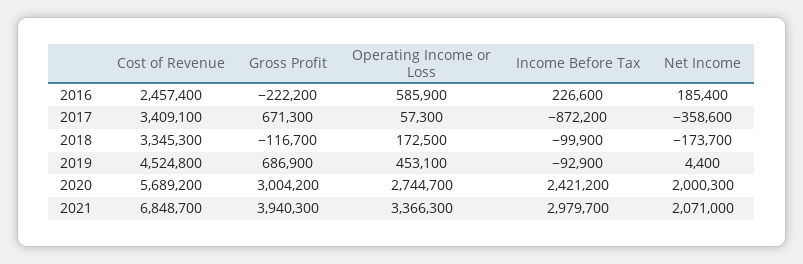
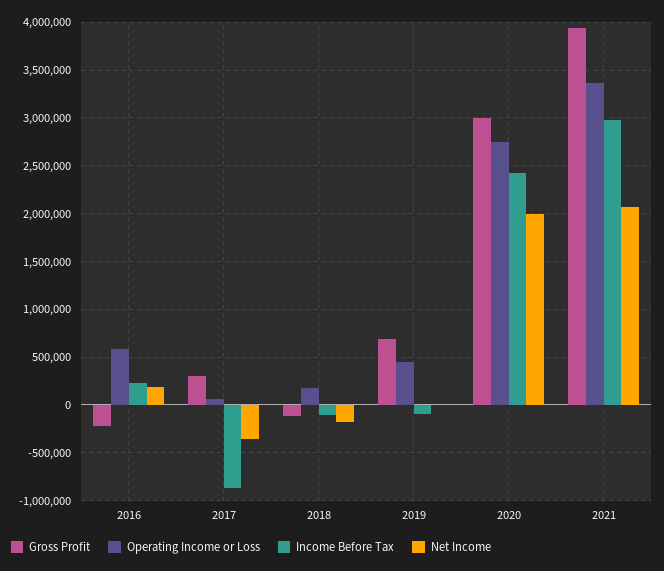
  {
-   "Cost of Revenue": {
-     "2016": 2457400,
-     "2017": 3409100,
-     "2018": 3345300,
-     "2019": 4524800,
-     "2020": 5689200,
-     "2021": 6848700
-   },
    "Gross Profit": {
      "2016": -222200,
-     "2017": 671300,
+     "2017": 300000,
      "2018": -116700,
      "2019": 686900,
      "2020": 3004200,
      "2021": 3940300
    },
    "Operating Income or Loss": {
      "2016": 585900,
      "2017": 57300,
      "2018": 172500,
      "2019": 453100,
      "2020": 2744700,
      "2021": 3366300
    },
    "Income Before Tax": {
      "2016": 226600,
      "2017": -872200,
      "2018": -99900,
      "2019": -92900,
      "2020": 2421200,
      "2021": 2979700
    },
    "Net Income": {
      "2016": 185400,
      "2017": -358600,
      "2018": -173700,
      "2019": 4400,
      "2020": 2000300,
      "2021": 2071000
    }
  }

